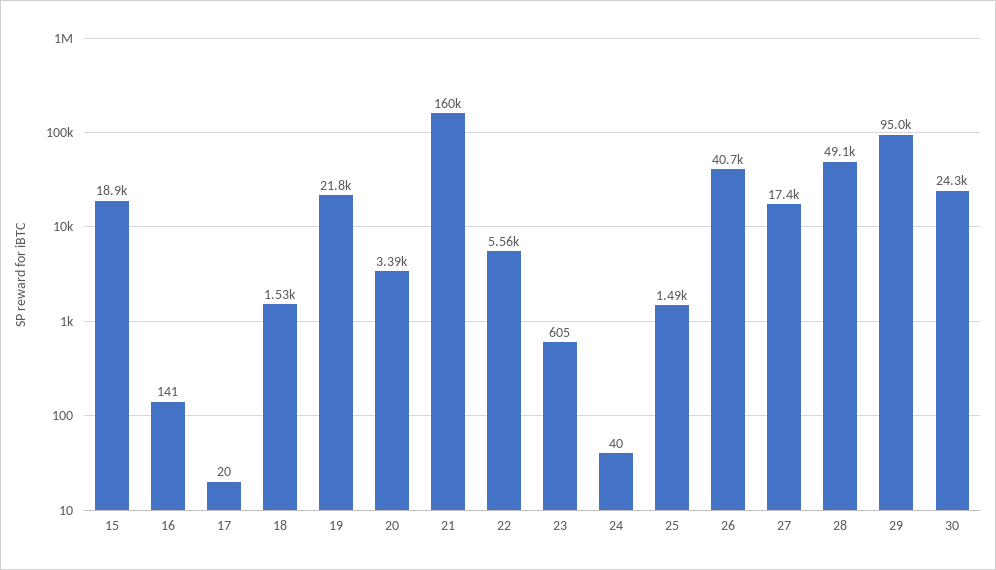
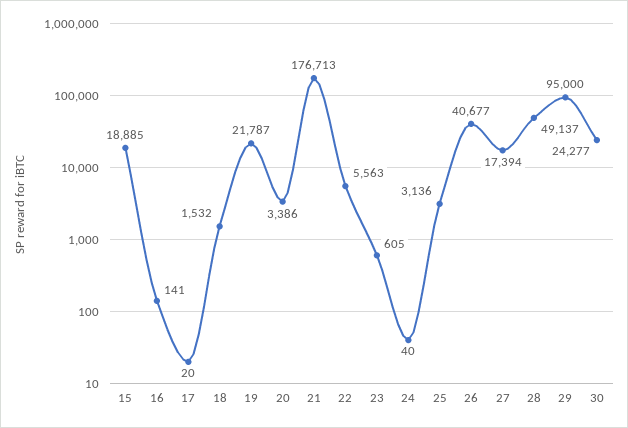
  {
    "15": 18885,
    "16": 141,
    "17": 20,
    "18": 1532,
    "19": 21787,
    "20": 3386,
-   "21": 160000,
+   "21": 176713,
    "22": 5563,
    "23": 605,
    "24": 40,
-   "25": 1490,
+   "25": 3136,
    "26": 40677,
    "27": 17394,
    "28": 49137,
    "29": 95000,
    "30": 24277
  }

